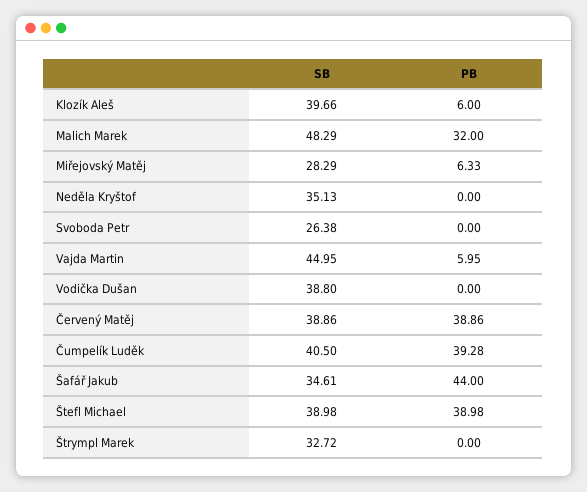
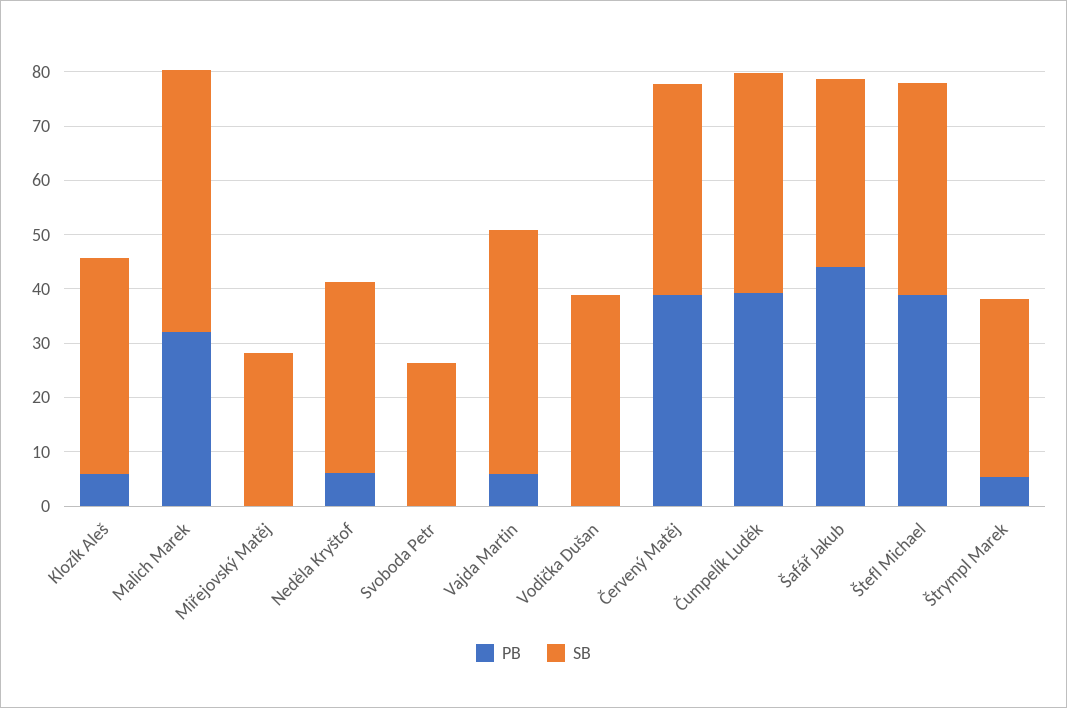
  {
    "SB": {
      "Klozík Aleš": 39.66,
      "Malich Marek": 48.29,
      "Miřejovský Matěj": 28.29,
      "Neděla Kryštof": 35.13,
      "Svoboda Petr": 26.38,
      "Vajda Martin": 44.95,
      "Vodička Dušan": 38.8,
      "Červený Matěj": 38.86,
      "Čumpelík Luděk": 40.5,
      "Šafář Jakub": 34.61,
      "Štefl Michael": 38.98,
      "Štrympl Marek": 32.72
    },
    "PB": {
      "Klozík Aleš": 6,
      "Malich Marek": 32,
-     "Miřejovský Matěj": 6.33,
+     "Miřejovský Matěj": 0,
-     "Neděla Kryštof": 0,
+     "Neděla Kryštof": 6,
      "Svoboda Petr": 0,
      "Vajda Martin": 5.95,
      "Vodička Dušan": 0,
      "Červený Matěj": 38.86,
      "Čumpelík Luděk": 39.28,
      "Šafář Jakub": 44,
      "Štefl Michael": 38.98,
-     "Štrympl Marek": 0
+     "Štrympl Marek": 6
    }
  }

